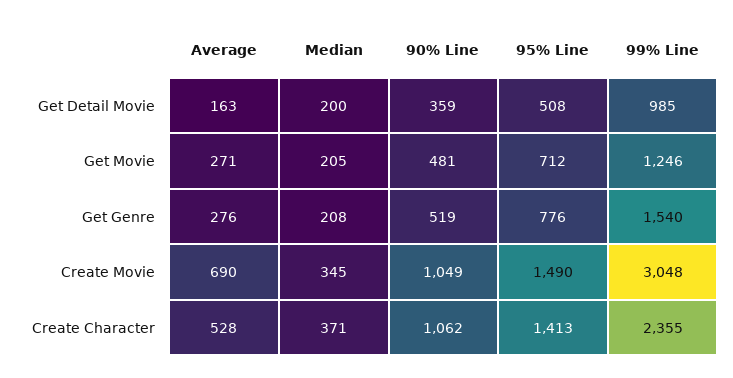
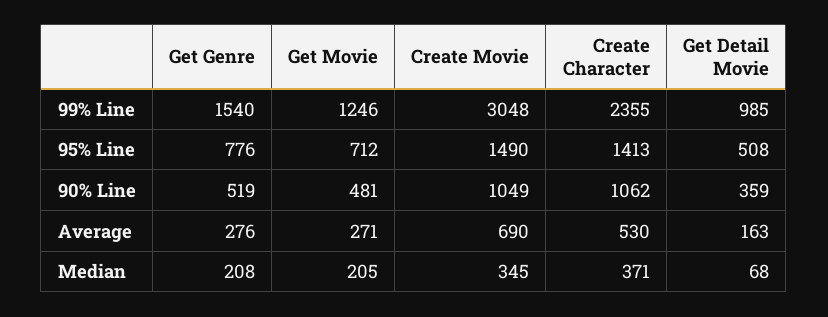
  {
    "Average": {
      "Get Detail Movie": 163,
      "Get Movie": 271,
      "Get Genre": 276,
      "Create Movie": 690,
-     "Create Character": 528
+     "Create Character": 530
    },
    "Median": {
-     "Get Detail Movie": 200,
+     "Get Detail Movie": 68,
      "Get Movie": 205,
      "Get Genre": 208,
      "Create Movie": 345,
      "Create Character": 371
    },
    "90% Line": {
      "Get Detail Movie": 359,
      "Get Movie": 481,
      "Get Genre": 519,
      "Create Movie": 1049,
      "Create Character": 1062
    },
    "95% Line": {
      "Get Detail Movie": 508,
      "Get Movie": 712,
      "Get Genre": 776,
      "Create Movie": 1490,
      "Create Character": 1413
    },
    "99% Line": {
      "Get Detail Movie": 985,
      "Get Movie": 1246,
      "Get Genre": 1540,
      "Create Movie": 3048,
      "Create Character": 2355
    }
  }

